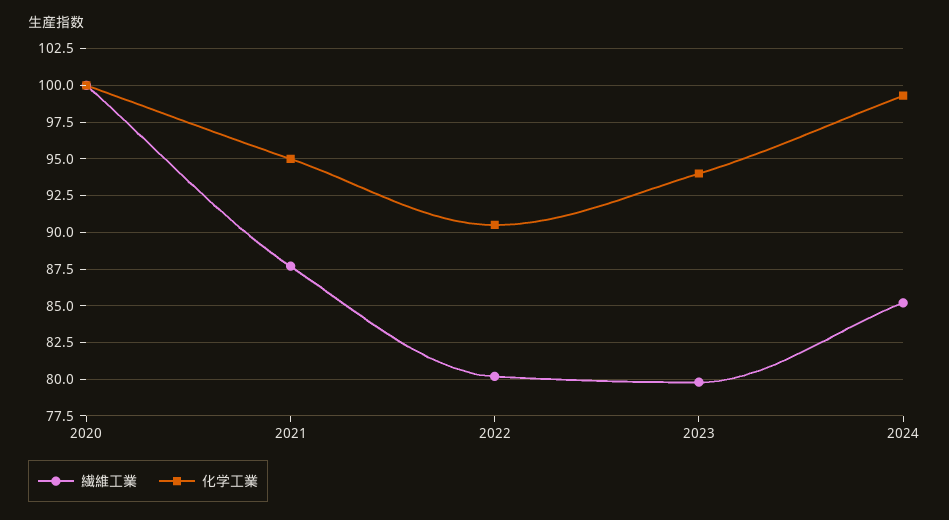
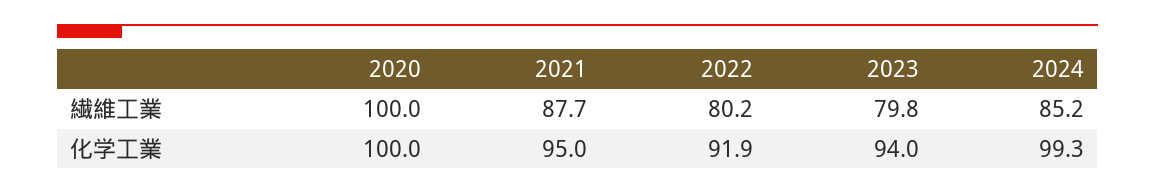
  {
    "繊維工業": {
      "2020": 100,
      "2021": 87.7,
      "2022": 80.2,
      "2023": 79.8,
      "2024": 85.2
    },
    "化学工業": {
      "2020": 100,
      "2021": 95,
-     "2022": 90.5,
+     "2022": 91.9,
      "2023": 94,
      "2024": 99.3
    }
  }

